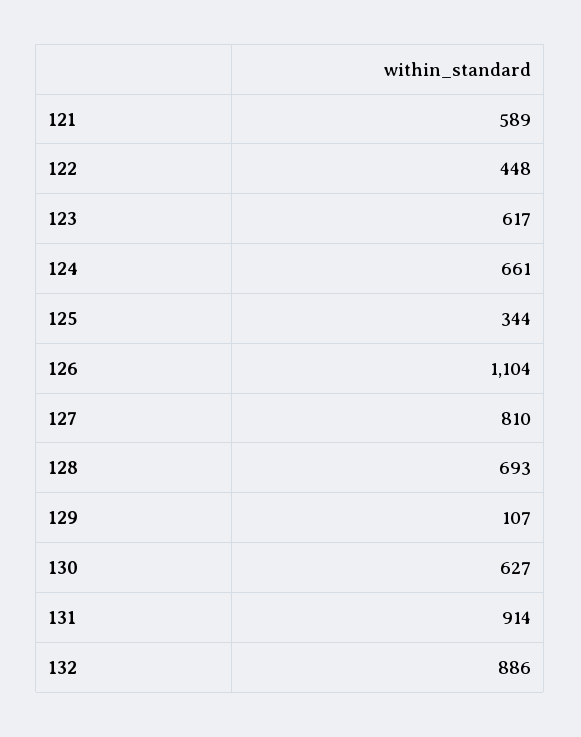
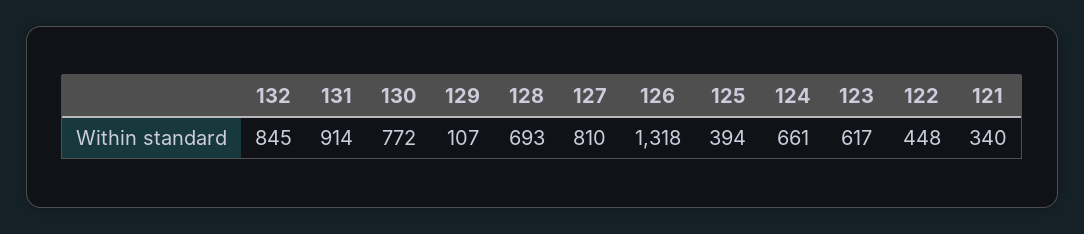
  {
-   "121": 589,
+   "121": 340,
    "122": 448,
    "123": 617,
    "124": 661,
-   "125": 344,
+   "125": 394,
-   "126": 1104,
+   "126": 1318,
    "127": 810,
    "128": 693,
    "129": 107,
-   "130": 627,
+   "130": 772,
    "131": 914,
-   "132": 886
+   "132": 845
  }

